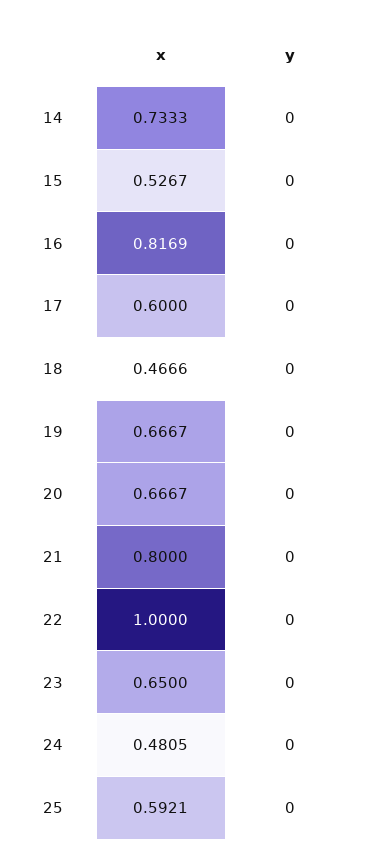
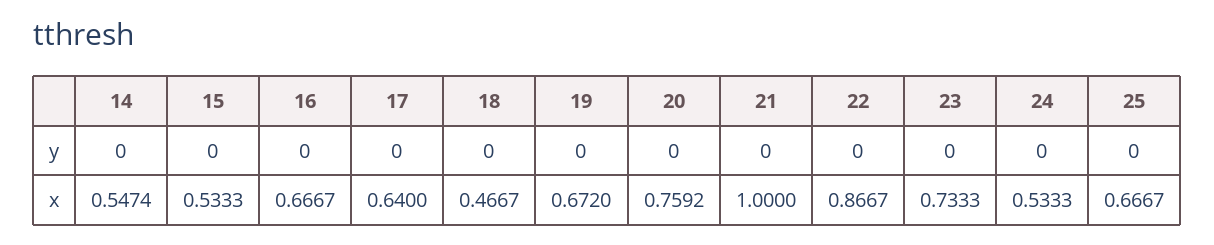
  {
    "x": {
-     "14": 0.7333,
+     "14": 0.5474,
-     "15": 0.5267,
+     "15": 0.5333,
-     "16": 0.8169,
+     "16": 0.6667,
-     "17": 0.6,
+     "17": 0.64,
-     "18": 0.4666,
+     "18": 0.4667,
-     "19": 0.6667,
+     "19": 0.672,
-     "20": 0.6667,
+     "20": 0.7592,
-     "21": 0.8,
+     "21": 1,
-     "22": 1,
+     "22": 0.8667,
-     "23": 0.65,
+     "23": 0.7333,
-     "24": 0.4805,
+     "24": 0.5333,
-     "25": 0.5921
+     "25": 0.6667
    },
    "y": {
      "14": 0,
      "15": 0,
      "16": 0,
      "17": 0,
      "18": 0,
      "19": 0,
      "20": 0,
      "21": 0,
      "22": 0,
      "23": 0,
      "24": 0,
      "25": 0
    }
  }

